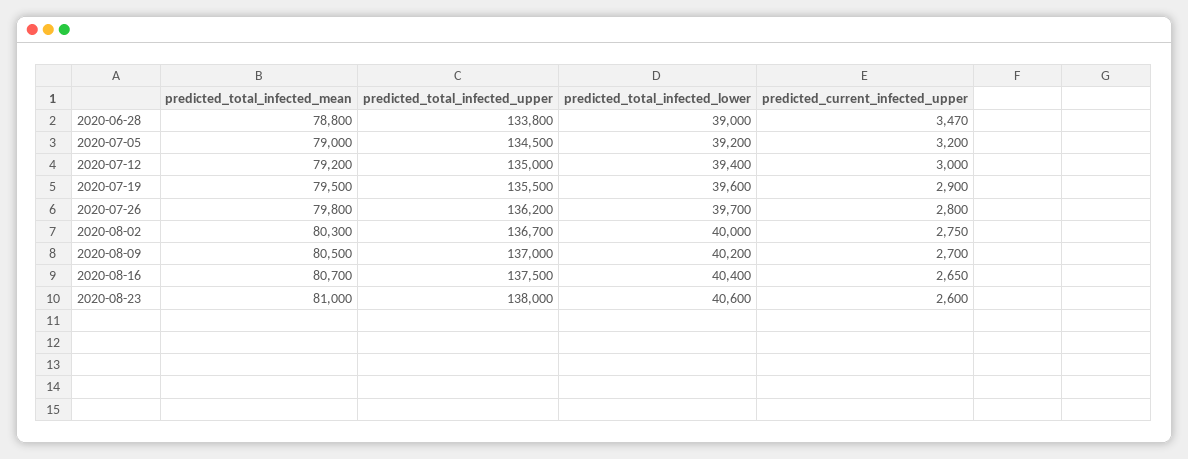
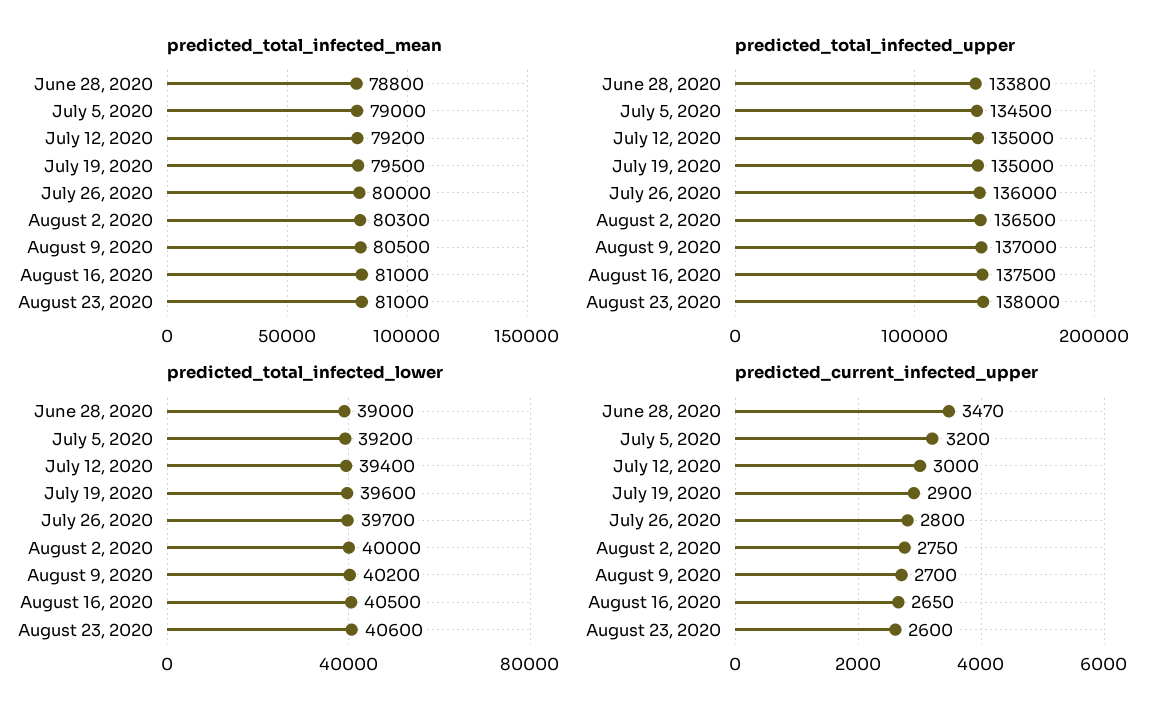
  {
    "predicted_total_infected_mean": {
      "2020-06-28": 78800,
      "2020-07-05": 79000,
      "2020-07-12": 79200,
      "2020-07-19": 79500,
-     "2020-07-26": 79800,
+     "2020-07-26": 80000,
      "2020-08-02": 80300,
      "2020-08-09": 80500,
-     "2020-08-16": 80700,
+     "2020-08-16": 81000,
      "2020-08-23": 81000
    },
    "predicted_total_infected_upper": {
      "2020-06-28": 133800,
      "2020-07-05": 134500,
      "2020-07-12": 135000,
-     "2020-07-19": 135500,
+     "2020-07-19": 135000,
-     "2020-07-26": 136200,
+     "2020-07-26": 136000,
-     "2020-08-02": 136700,
+     "2020-08-02": 136500,
      "2020-08-09": 137000,
      "2020-08-16": 137500,
      "2020-08-23": 138000
    },
    "predicted_total_infected_lower": {
      "2020-06-28": 39000,
      "2020-07-05": 39200,
      "2020-07-12": 39400,
      "2020-07-19": 39600,
      "2020-07-26": 39700,
      "2020-08-02": 40000,
      "2020-08-09": 40200,
-     "2020-08-16": 40400,
+     "2020-08-16": 40500,
      "2020-08-23": 40600
    },
    "predicted_current_infected_upper": {
      "2020-06-28": 3470,
      "2020-07-05": 3200,
      "2020-07-12": 3000,
      "2020-07-19": 2900,
      "2020-07-26": 2800,
      "2020-08-02": 2750,
      "2020-08-09": 2700,
      "2020-08-16": 2650,
      "2020-08-23": 2600
    }
  }

